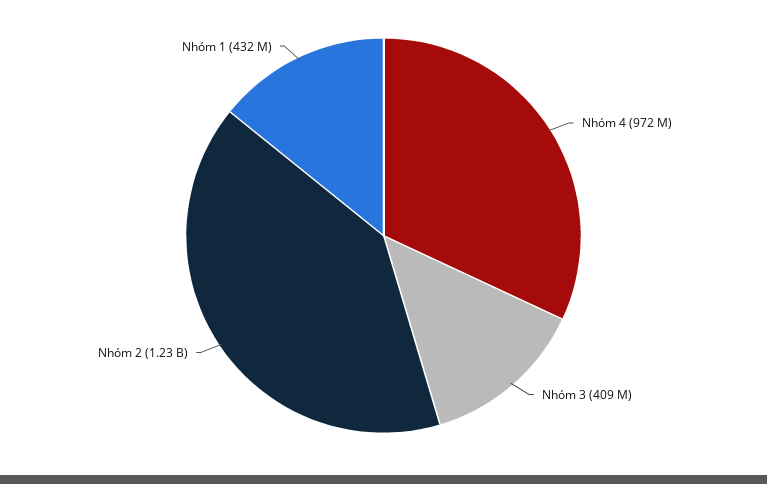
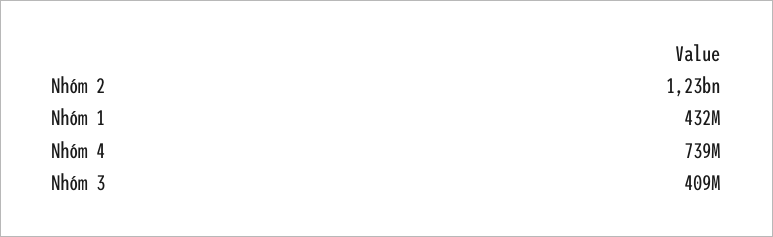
  {
-   "Nhóm 4": 972000000,
+   "Nhóm 4": 739000000,
    "Nhóm 3": 409000000,
    "Nhóm 2": 1230000000,
    "Nhóm 1": 432000000
  }

